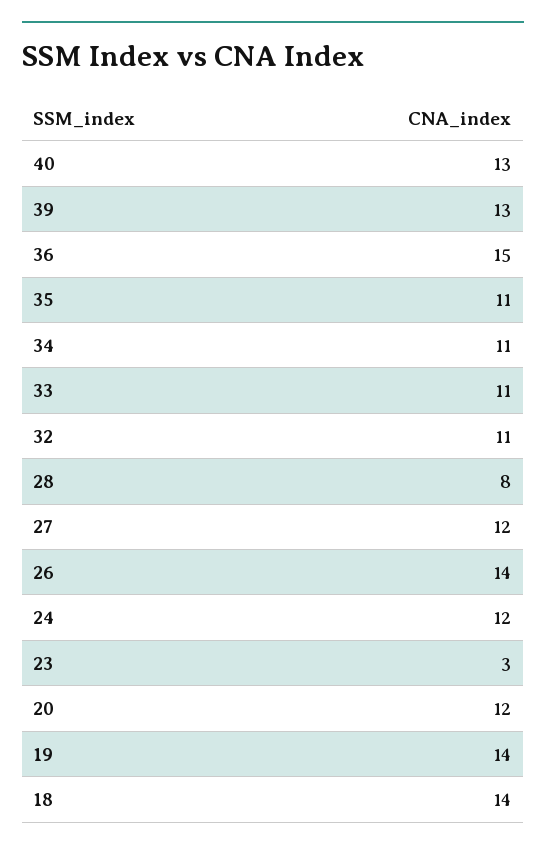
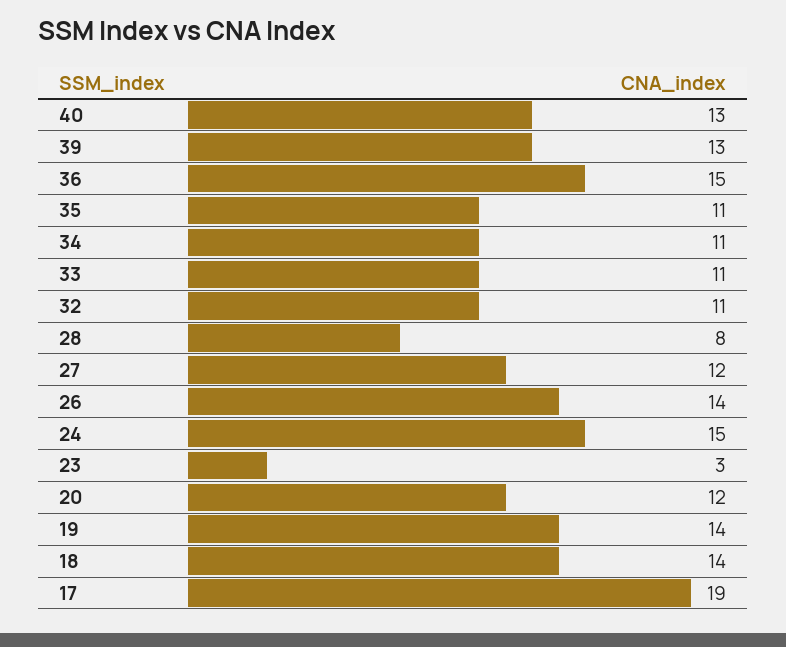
  {
    "40": 13,
    "39": 13,
    "36": 15,
    "35": 11,
    "34": 11,
    "33": 11,
    "32": 11,
    "28": 8,
    "27": 12,
    "26": 14,
-   "24": 12,
+   "24": 15,
    "23": 3,
    "20": 12,
    "19": 14,
-   "18": 14
+   "18": 14,
+   "17": 19
  }

